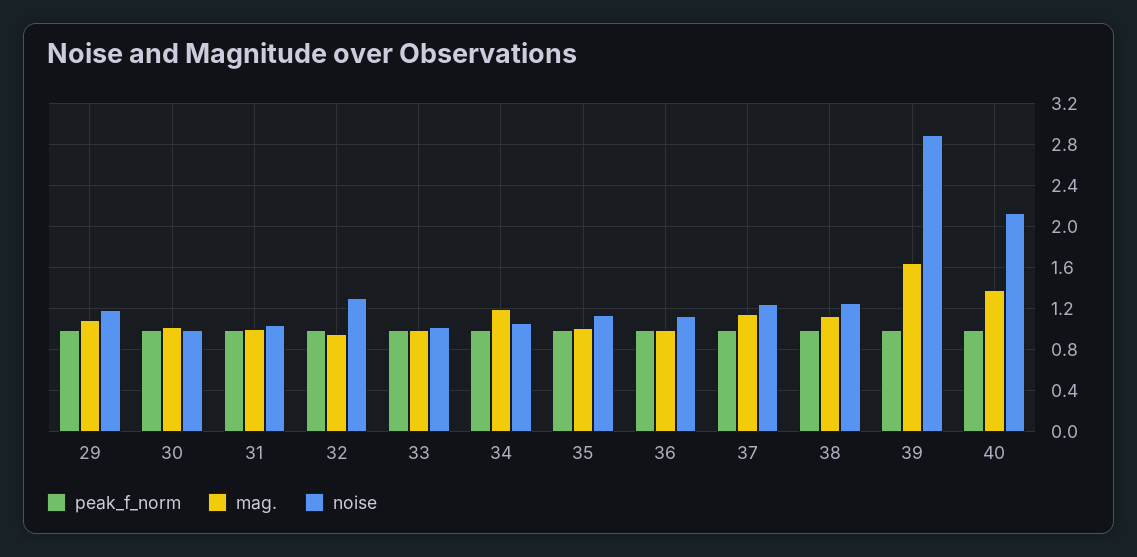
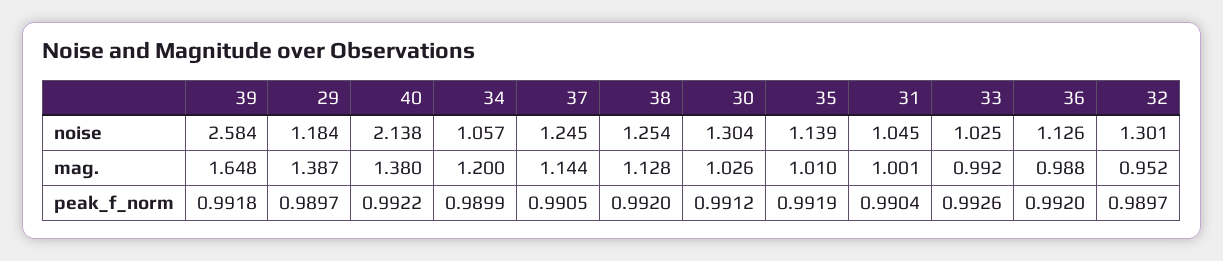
  {
    "peak_f_norm": {
      "29": 0.9897,
      "30": 0.9912,
      "31": 0.9904,
      "32": 0.9897,
      "33": 0.9926,
      "34": 0.9899,
      "35": 0.9919,
      "36": 0.992,
      "37": 0.9905,
      "38": 0.992,
      "39": 0.9918,
      "40": 0.9922
    },
    "mag.": {
-     "29": 1.1,
+     "29": 1.387,
      "30": 1.026,
      "31": 1.001,
      "32": 0.952,
      "33": 0.992,
      "34": 1.2,
      "35": 1.01,
      "36": 0.988,
      "37": 1.144,
      "38": 1.128,
      "39": 1.648,
      "40": 1.38
    },
    "noise": {
      "29": 1.184,
-     "30": 1,
+     "30": 1.304,
      "31": 1.045,
      "32": 1.301,
      "33": 1.025,
      "34": 1.057,
      "35": 1.139,
      "36": 1.126,
      "37": 1.245,
      "38": 1.254,
-     "39": 2.9,
+     "39": 2.584,
      "40": 2.138
    }
  }

